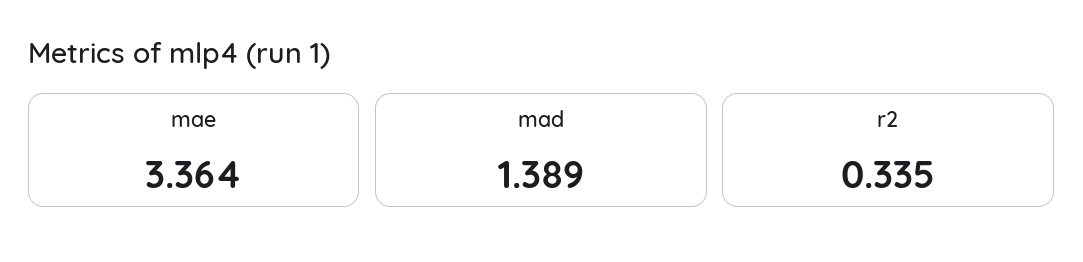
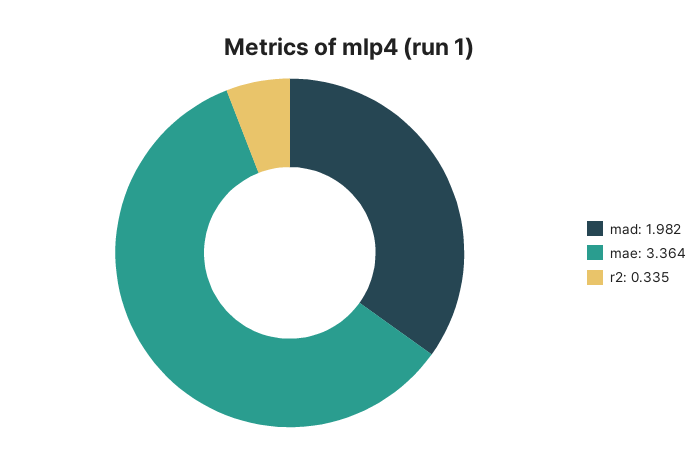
  {
    "mae": 3.364,
-   "mad": 1.389,
+   "mad": 1.982,
    "r2": 0.335
  }

